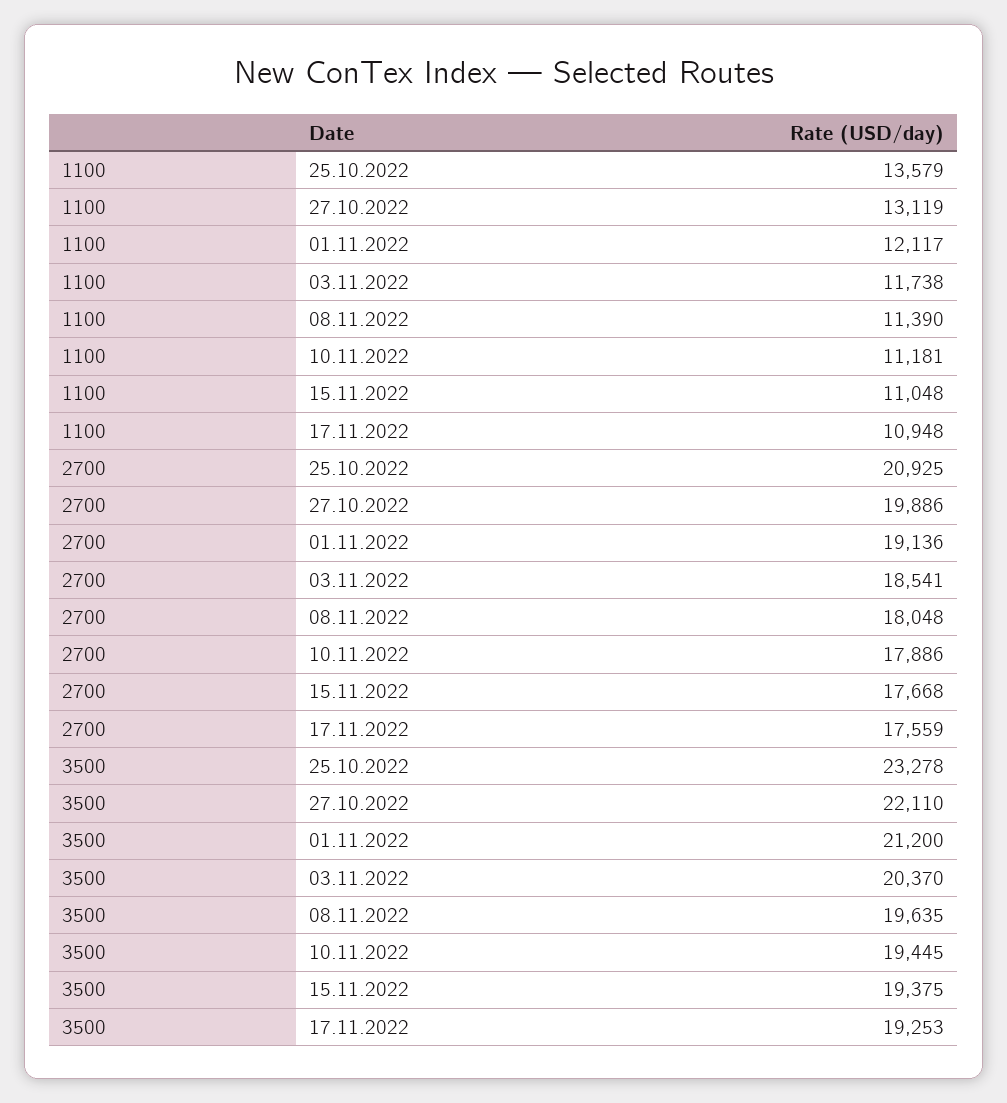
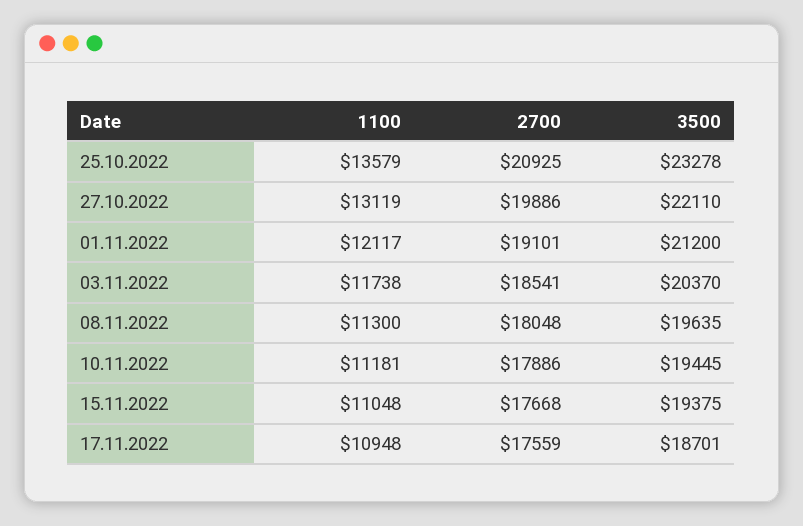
  {
    "1100": {
      "25.10.2022": 13579,
      "27.10.2022": 13119,
      "01.11.2022": 12117,
      "03.11.2022": 11738,
-     "08.11.2022": 11390,
+     "08.11.2022": 11300,
      "10.11.2022": 11181,
      "15.11.2022": 11048,
      "17.11.2022": 10948
    },
    "2700": {
      "25.10.2022": 20925,
      "27.10.2022": 19886,
-     "01.11.2022": 19136,
+     "01.11.2022": 19101,
      "03.11.2022": 18541,
      "08.11.2022": 18048,
      "10.11.2022": 17886,
      "15.11.2022": 17668,
      "17.11.2022": 17559
    },
    "3500": {
      "25.10.2022": 23278,
      "27.10.2022": 22110,
      "01.11.2022": 21200,
      "03.11.2022": 20370,
      "08.11.2022": 19635,
      "10.11.2022": 19445,
      "15.11.2022": 19375,
-     "17.11.2022": 19253
+     "17.11.2022": 18701
    }
  }

